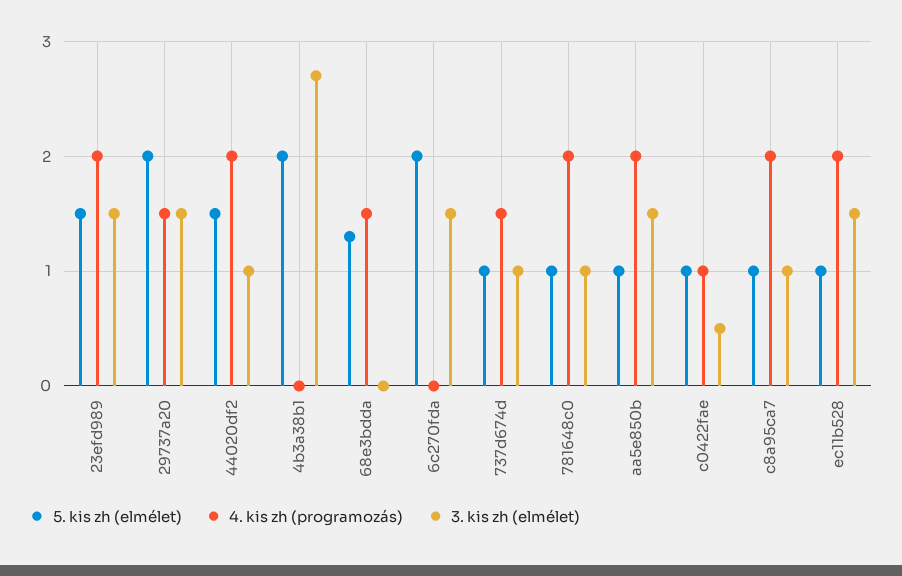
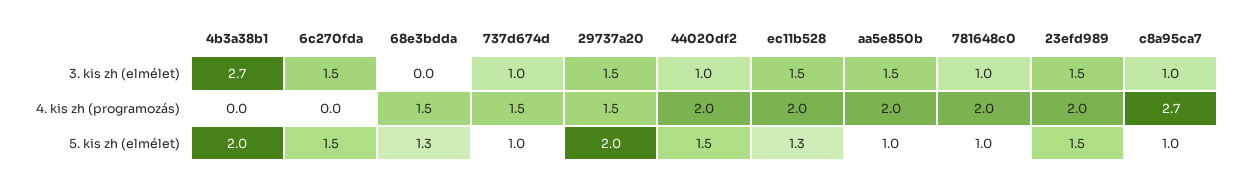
  {
    "5. kis zh (elmélet)": {
      "23efd989": 1.5,
      "29737a20": 2,
      "44020df2": 1.5,
      "4b3a38b1": 2,
      "68e3bdda": 1.3,
-     "6c270fda": 2,
+     "6c270fda": 1.5,
      "737d674d": 1,
      "781648c0": 1,
      "aa5e850b": 1,
-     "c0422fae": 1,
      "c8a95ca7": 1,
-     "ec11b528": 1
+     "ec11b528": 1.3
    },
    "4. kis zh (programozás)": {
      "23efd989": 2,
      "29737a20": 1.5,
      "44020df2": 2,
      "4b3a38b1": 0,
      "68e3bdda": 1.5,
      "6c270fda": 0,
      "737d674d": 1.5,
      "781648c0": 2,
      "aa5e850b": 2,
-     "c0422fae": 1,
-     "c8a95ca7": 2,
+     "c8a95ca7": 2.7,
      "ec11b528": 2
    },
    "3. kis zh (elmélet)": {
      "23efd989": 1.5,
      "29737a20": 1.5,
      "44020df2": 1,
      "4b3a38b1": 2.7,
      "68e3bdda": 0,
      "6c270fda": 1.5,
      "737d674d": 1,
      "781648c0": 1,
      "aa5e850b": 1.5,
-     "c0422fae": 0.5,
      "c8a95ca7": 1,
      "ec11b528": 1.5
    }
  }

